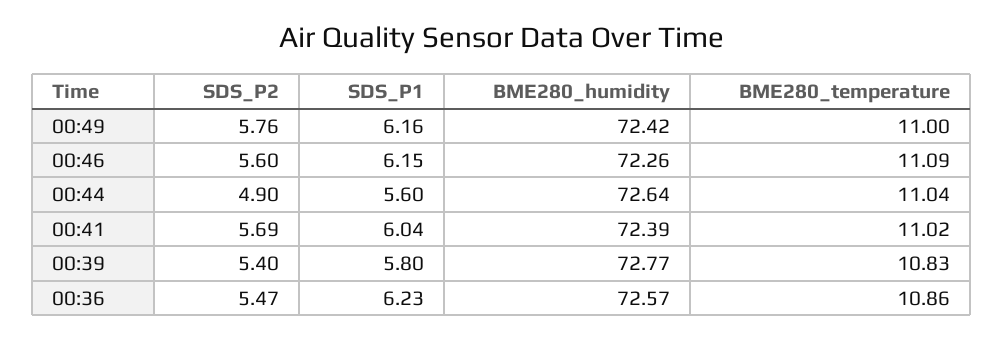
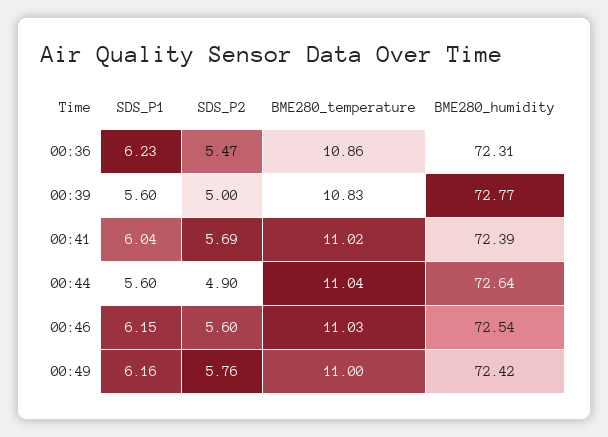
  {
    "SDS_P2": {
      "00:49": 5.76,
      "00:46": 5.6,
      "00:44": 4.9,
      "00:41": 5.69,
-     "00:39": 5.4,
+     "00:39": 5,
      "00:36": 5.47
    },
    "SDS_P1": {
      "00:49": 6.16,
      "00:46": 6.15,
      "00:44": 5.6,
      "00:41": 6.04,
-     "00:39": 5.8,
+     "00:39": 5.6,
      "00:36": 6.23
    },
    "BME280_humidity": {
      "00:49": 72.42,
-     "00:46": 72.26,
+     "00:46": 72.54,
      "00:44": 72.64,
      "00:41": 72.39,
      "00:39": 72.77,
-     "00:36": 72.57
+     "00:36": 72.31
    },
    "BME280_temperature": {
      "00:49": 11,
-     "00:46": 11.09,
+     "00:46": 11.03,
      "00:44": 11.04,
      "00:41": 11.02,
      "00:39": 10.83,
      "00:36": 10.86
    }
  }

